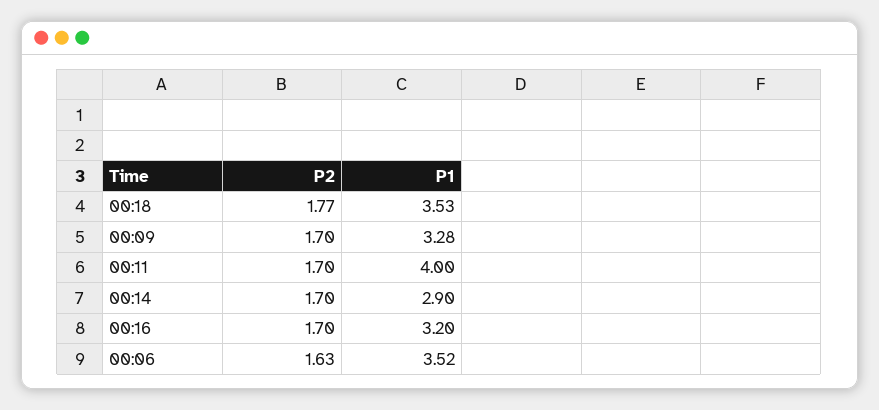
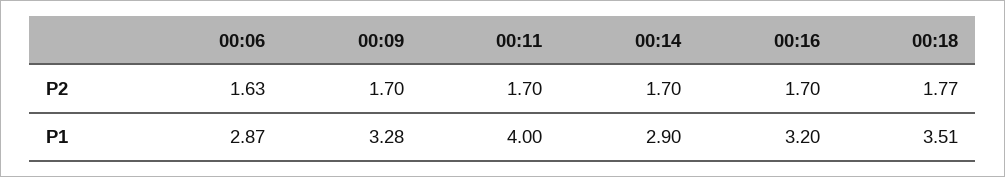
  {
    "P2": {
      "00:18": 1.77,
      "00:09": 1.7,
      "00:11": 1.7,
      "00:14": 1.7,
      "00:16": 1.7,
      "00:06": 1.63
    },
    "P1": {
-     "00:18": 3.53,
+     "00:18": 3.51,
      "00:09": 3.28,
      "00:11": 4,
      "00:14": 2.9,
      "00:16": 3.2,
-     "00:06": 3.52
+     "00:06": 2.87
    }
  }

